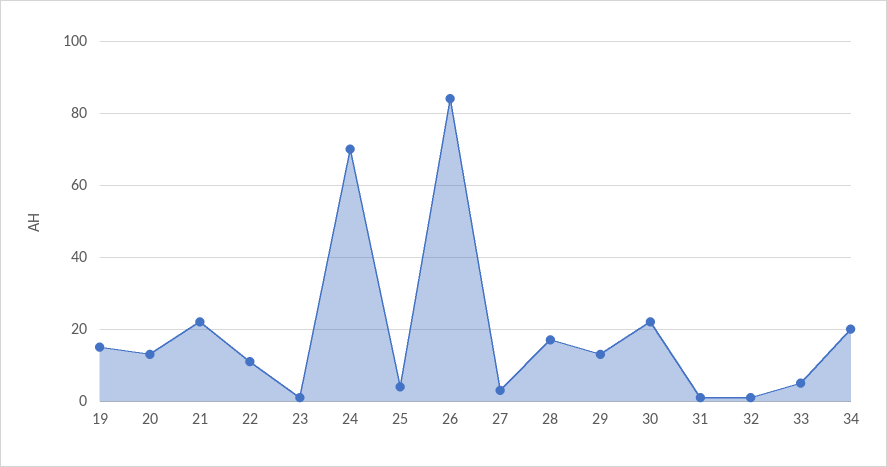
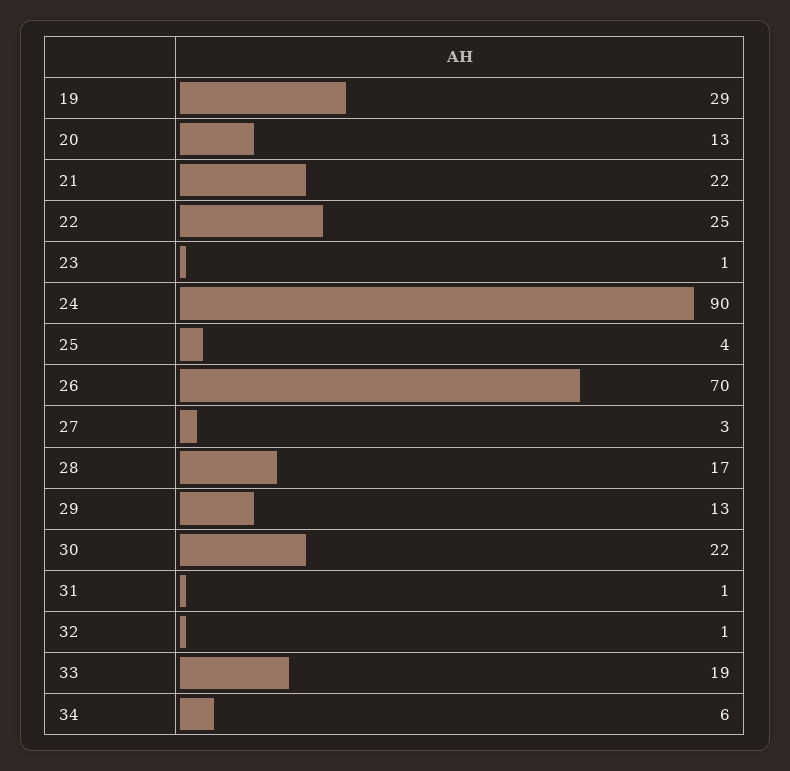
  {
-   "19": 15,
+   "19": 29,
    "20": 13,
    "21": 22,
-   "22": 10,
+   "22": 25,
    "23": 1,
-   "24": 70,
+   "24": 90,
    "25": 4,
-   "26": 85,
+   "26": 70,
    "27": 3,
    "28": 17,
    "29": 13,
    "30": 22,
    "31": 1,
    "32": 1,
-   "33": 5,
+   "33": 19,
-   "34": 20
+   "34": 6
  }

